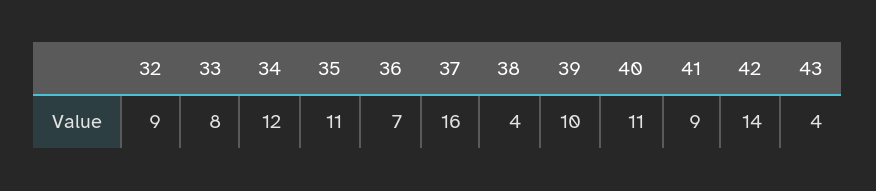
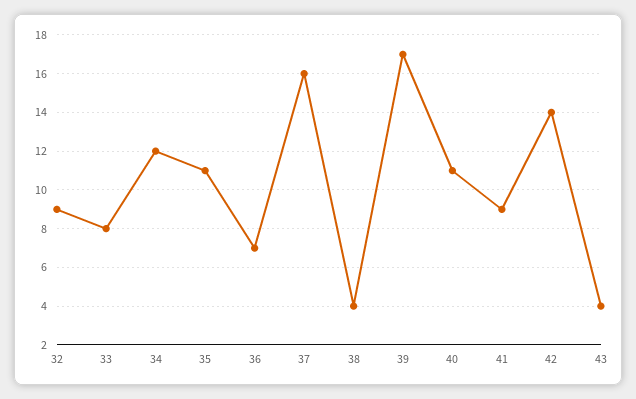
  {
    "32": 9,
    "33": 8,
    "34": 12,
    "35": 11,
    "36": 7,
    "37": 16,
    "38": 4,
-   "39": 10,
+   "39": 17,
    "40": 11,
    "41": 9,
    "42": 14,
    "43": 4
  }

